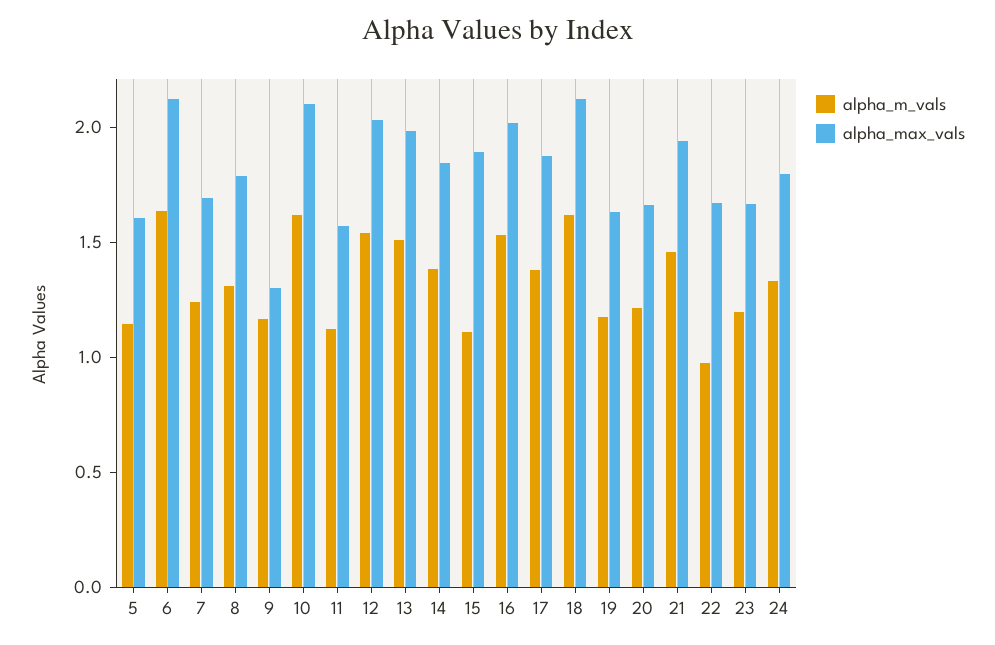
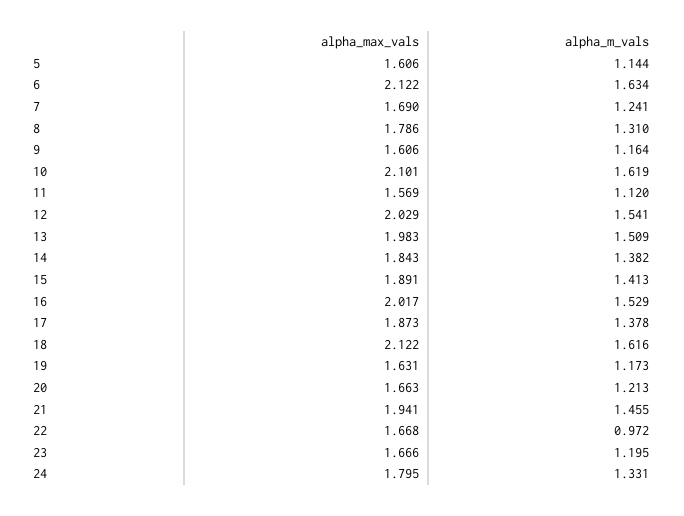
  {
    "alpha_m_vals": {
      "5": 1.144,
      "6": 1.634,
      "7": 1.241,
      "8": 1.31,
      "9": 1.164,
      "10": 1.619,
      "11": 1.12,
      "12": 1.541,
      "13": 1.509,
      "14": 1.382,
-     "15": 1.1,
+     "15": 1.413,
      "16": 1.529,
      "17": 1.378,
      "18": 1.616,
      "19": 1.173,
      "20": 1.213,
      "21": 1.455,
      "22": 0.972,
      "23": 1.195,
      "24": 1.331
    },
    "alpha_max_vals": {
      "5": 1.606,
      "6": 2.122,
      "7": 1.69,
      "8": 1.786,
-     "9": 1.3,
+     "9": 1.606,
      "10": 2.101,
      "11": 1.569,
      "12": 2.029,
      "13": 1.983,
      "14": 1.843,
      "15": 1.891,
      "16": 2.017,
      "17": 1.873,
      "18": 2.122,
      "19": 1.631,
      "20": 1.663,
      "21": 1.941,
      "22": 1.668,
      "23": 1.666,
      "24": 1.795
    }
  }

